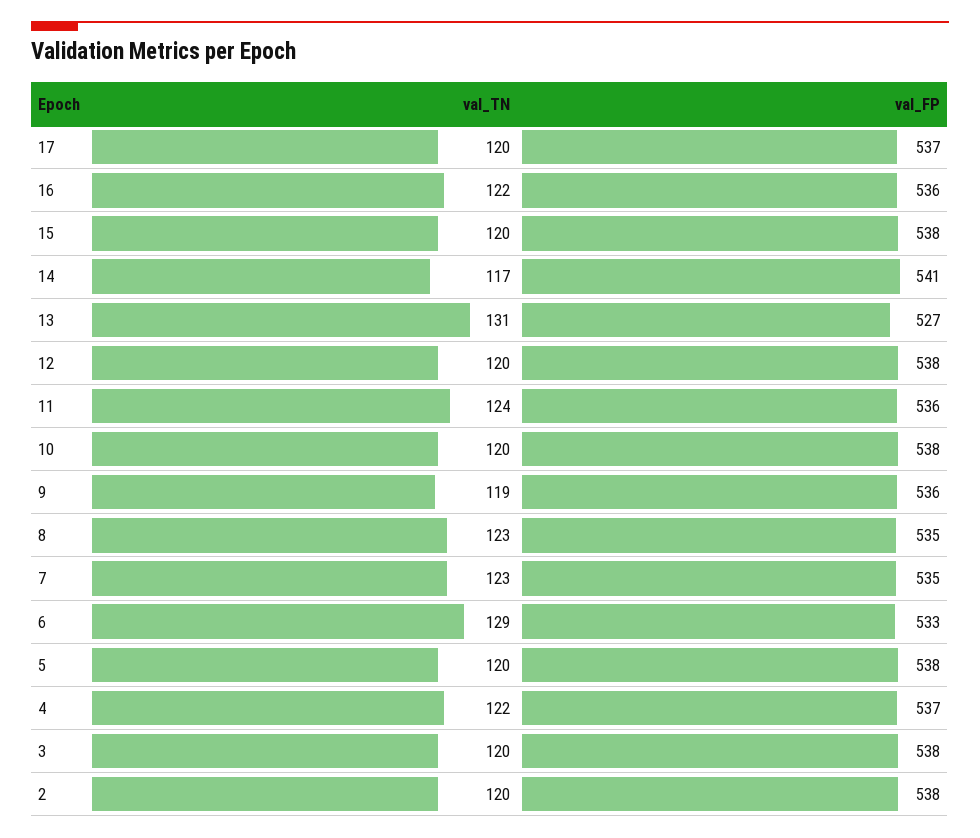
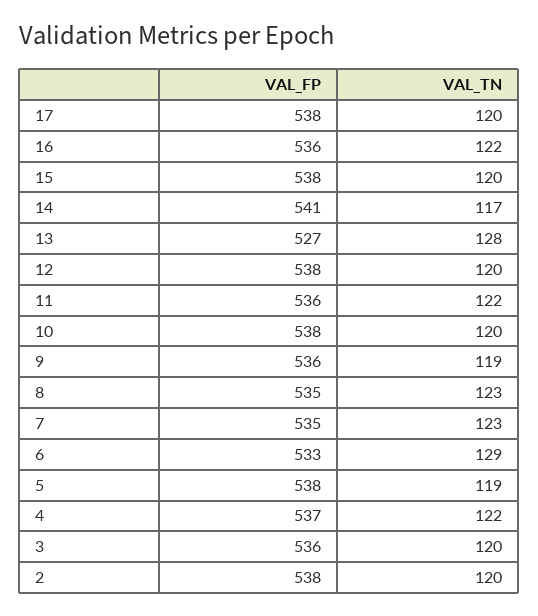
  {
    "val_TN": {
      "17": 120,
      "16": 122,
      "15": 120,
      "14": 117,
-     "13": 131,
+     "13": 128,
      "12": 120,
-     "11": 124,
+     "11": 122,
      "10": 120,
      "9": 119,
      "8": 123,
      "7": 123,
      "6": 129,
-     "5": 120,
+     "5": 119,
      "4": 122,
      "3": 120,
      "2": 120
    },
    "val_FP": {
-     "17": 537,
+     "17": 538,
      "16": 536,
      "15": 538,
      "14": 541,
      "13": 527,
      "12": 538,
      "11": 536,
      "10": 538,
      "9": 536,
      "8": 535,
      "7": 535,
      "6": 533,
      "5": 538,
      "4": 537,
-     "3": 538,
+     "3": 536,
      "2": 538
    }
  }

